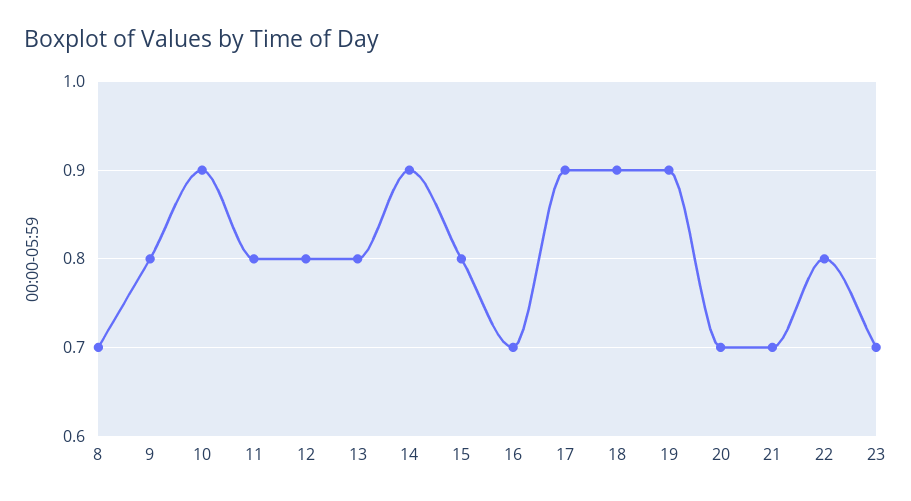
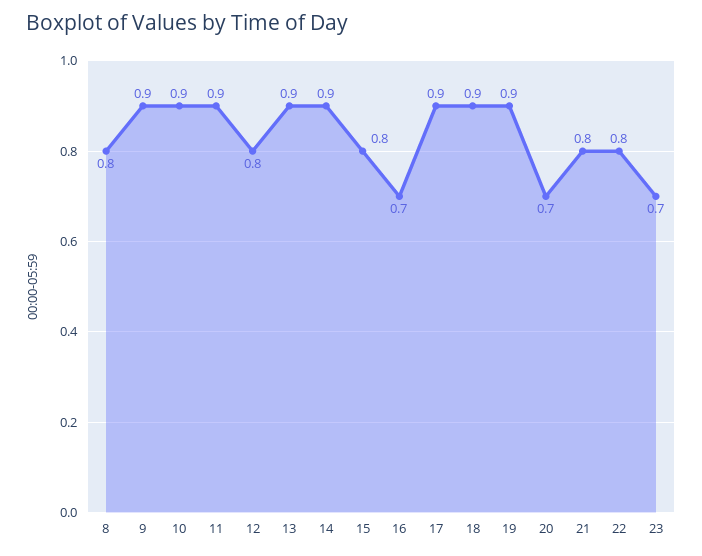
  {
-   "8": 0.7,
+   "8": 0.8,
-   "9": 0.8,
+   "9": 0.9,
    "10": 0.9,
-   "11": 0.8,
+   "11": 0.9,
    "12": 0.8,
-   "13": 0.8,
+   "13": 0.9,
    "14": 0.9,
    "15": 0.8,
    "16": 0.7,
    "17": 0.9,
    "18": 0.9,
    "19": 0.9,
    "20": 0.7,
-   "21": 0.7,
+   "21": 0.8,
    "22": 0.8,
    "23": 0.7
  }

